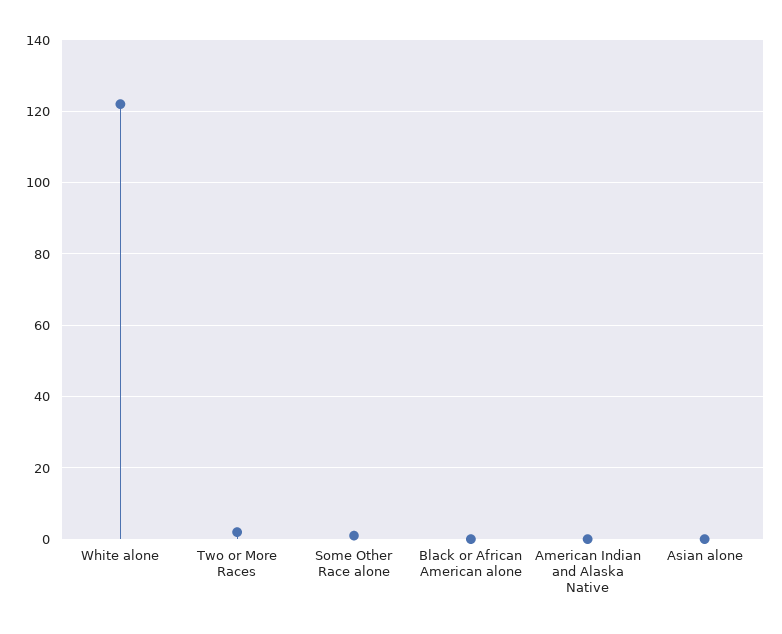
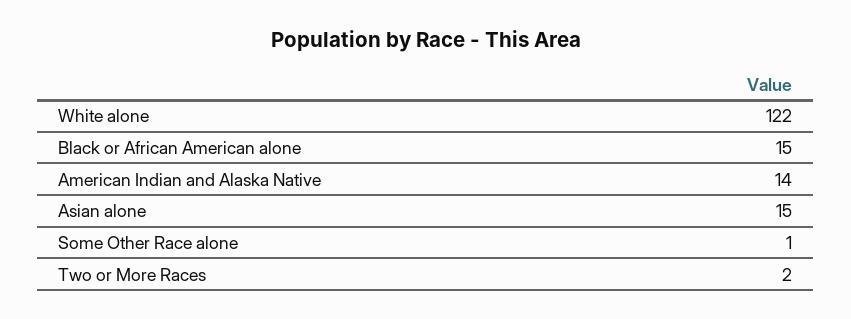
  {
    "White alone": 122,
    "Two or More Races": 2,
    "Some Other Race alone": 1,
-   "Black or African American alone": 0,
+   "Black or African American alone": 15,
-   "American Indian and Alaska Native": 0,
+   "American Indian and Alaska Native": 14,
-   "Asian alone": 0
+   "Asian alone": 15
  }

